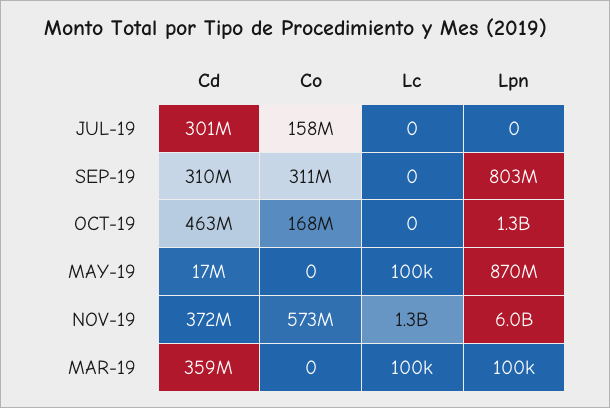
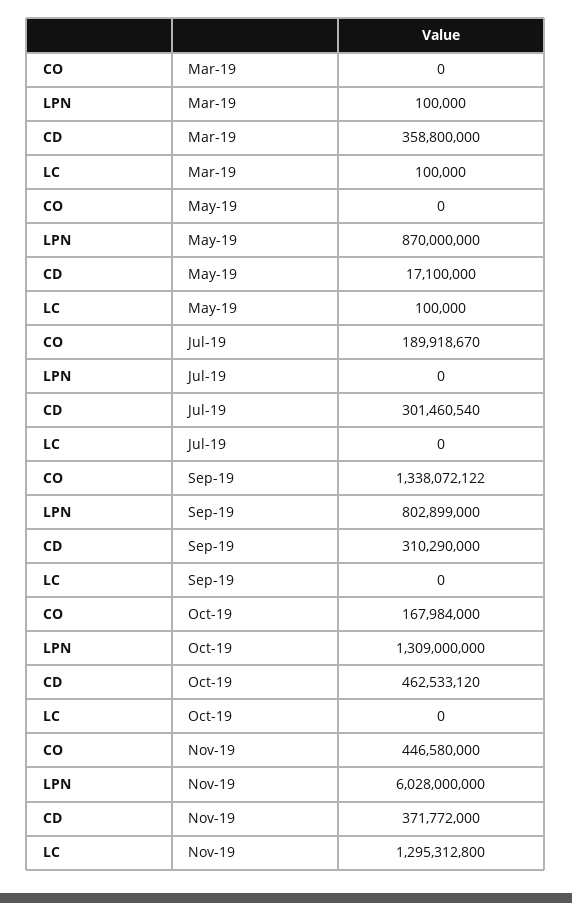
  {
    "Cd": {
      "JUL-19": 301460540,
      "SEP-19": 310290000,
      "OCT-19": 462533120,
      "MAY-19": 17100000,
      "NOV-19": 371772000,
      "MAR-19": 358800000
    },
    "Co": {
-     "JUL-19": 158000000,
+     "JUL-19": 189918670,
-     "SEP-19": 311000000,
+     "SEP-19": 1338072122,
      "OCT-19": 167984000,
      "MAY-19": 0,
-     "NOV-19": 573000000,
+     "NOV-19": 446580000,
      "MAR-19": 0
    },
    "Lc": {
      "JUL-19": 0,
      "SEP-19": 0,
      "OCT-19": 0,
      "MAY-19": 100000,
      "NOV-19": 1295312800,
      "MAR-19": 100000
    },
    "Lpn": {
      "JUL-19": 0,
      "SEP-19": 802899000,
      "OCT-19": 1309000000,
      "MAY-19": 870000000,
      "NOV-19": 6028000000,
      "MAR-19": 100000
    }
  }

